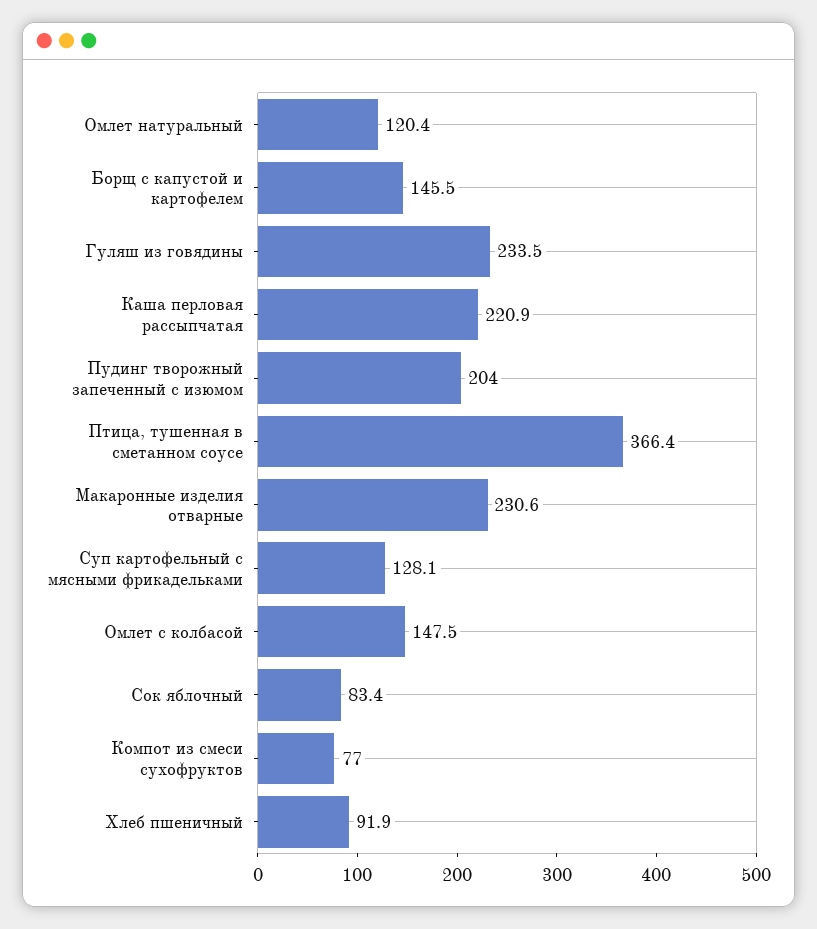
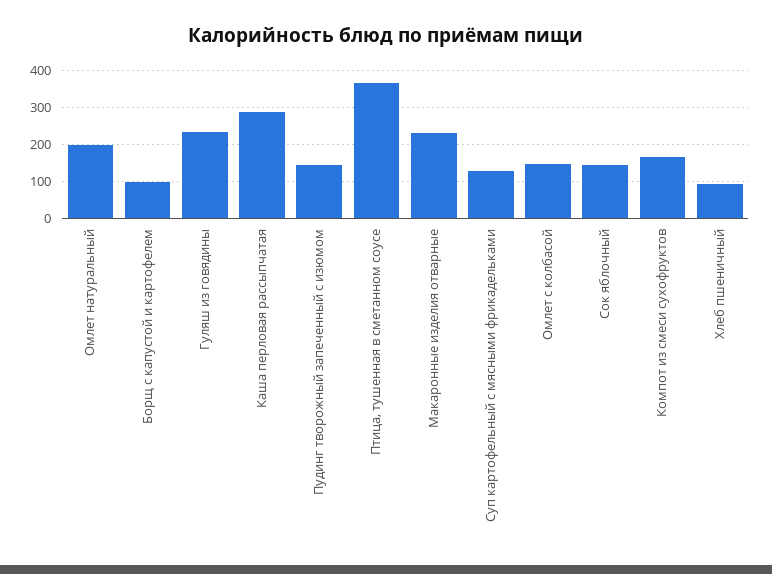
  {
-   "Омлет натуральный": 120.4,
+   "Омлет натуральный": 200,
-   "Борщ с капустой и картофелем": 145.5,
+   "Борщ с капустой и картофелем": 100,
    "Гуляш из говядины": 233.5,
-   "Каша перловая рассыпчатая": 220.9,
+   "Каша перловая рассыпчатая": 280,
-   "Пудинг творожный запеченный с изюмом": 204,
+   "Пудинг творожный запеченный с изюмом": 140,
    "Птица, тушенная в сметанном соусе": 366.4,
    "Макаронные изделия отварные": 230.6,
    "Суп картофельный с мясными фрикадельками": 128.1,
    "Омлет с колбасой": 147.5,
-   "Сок яблочный": 83.4,
+   "Сок яблочный": 140,
-   "Компот из смеси сухофруктов": 77,
+   "Компот из смеси сухофруктов": 160,
    "Хлеб пшеничный": 91.9
  }

